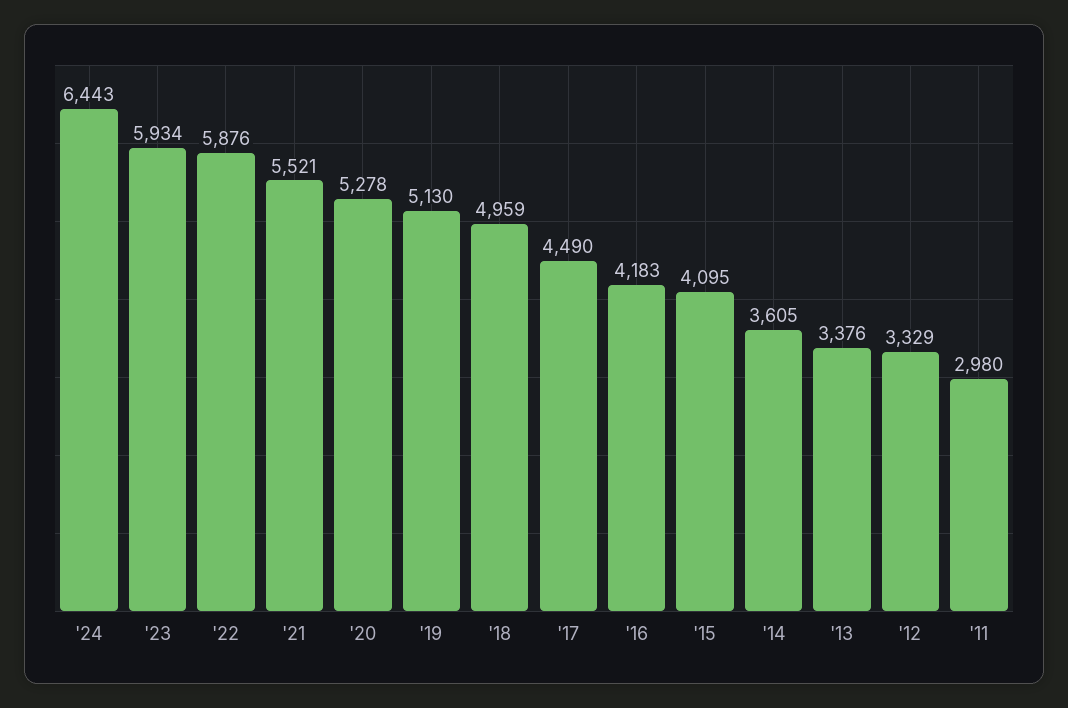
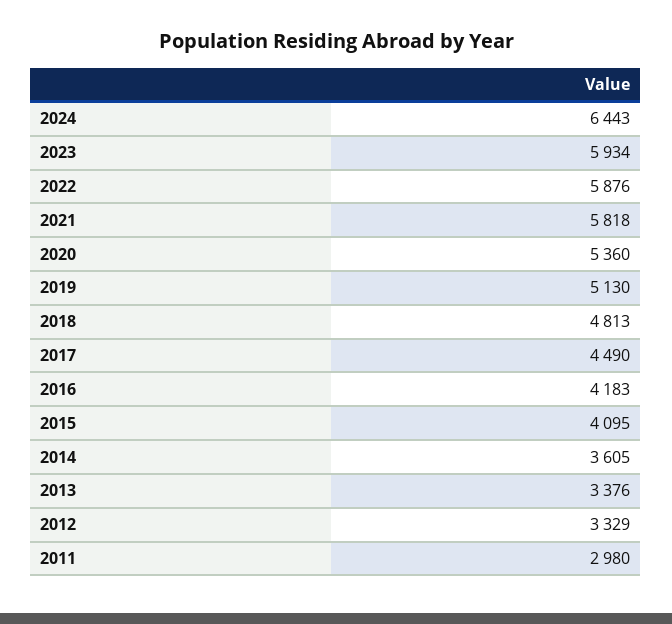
  {
    "'24": 6443,
    "'23": 5934,
    "'22": 5876,
-   "'21": 5521,
+   "'21": 5818,
-   "'20": 5278,
+   "'20": 5360,
    "'19": 5130,
-   "'18": 4959,
+   "'18": 4813,
    "'17": 4490,
    "'16": 4183,
    "'15": 4095,
    "'14": 3605,
    "'13": 3376,
    "'12": 3329,
    "'11": 2980
  }

